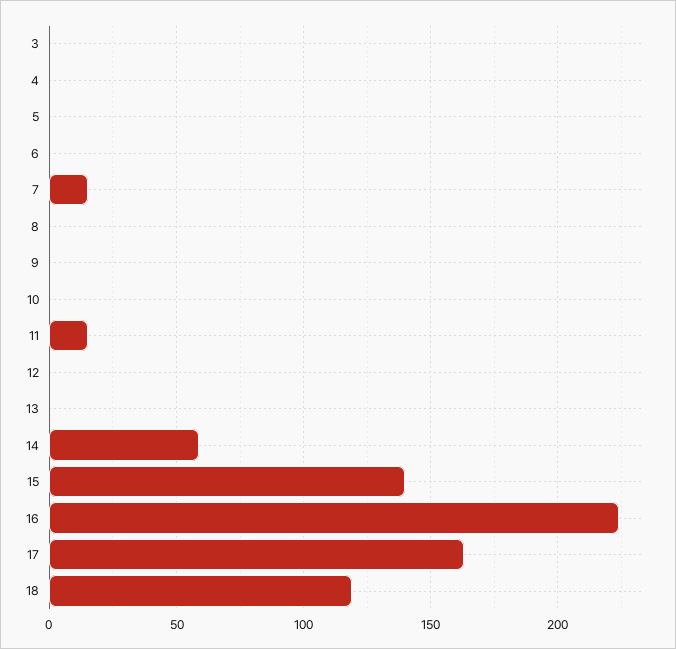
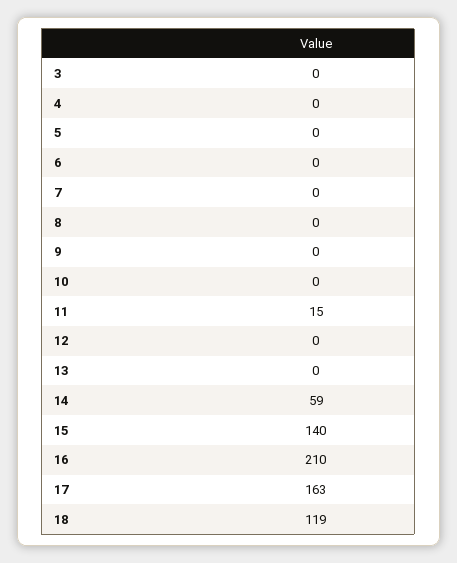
  {
    "3": 0,
    "4": 0,
    "5": 0,
    "6": 0,
-   "7": 15,
+   "7": 0,
    "8": 0,
    "9": 0,
    "10": 0,
    "11": 15,
    "12": 0,
    "13": 0,
    "14": 59,
    "15": 140,
-   "16": 225,
+   "16": 210,
    "17": 163,
    "18": 119
  }

